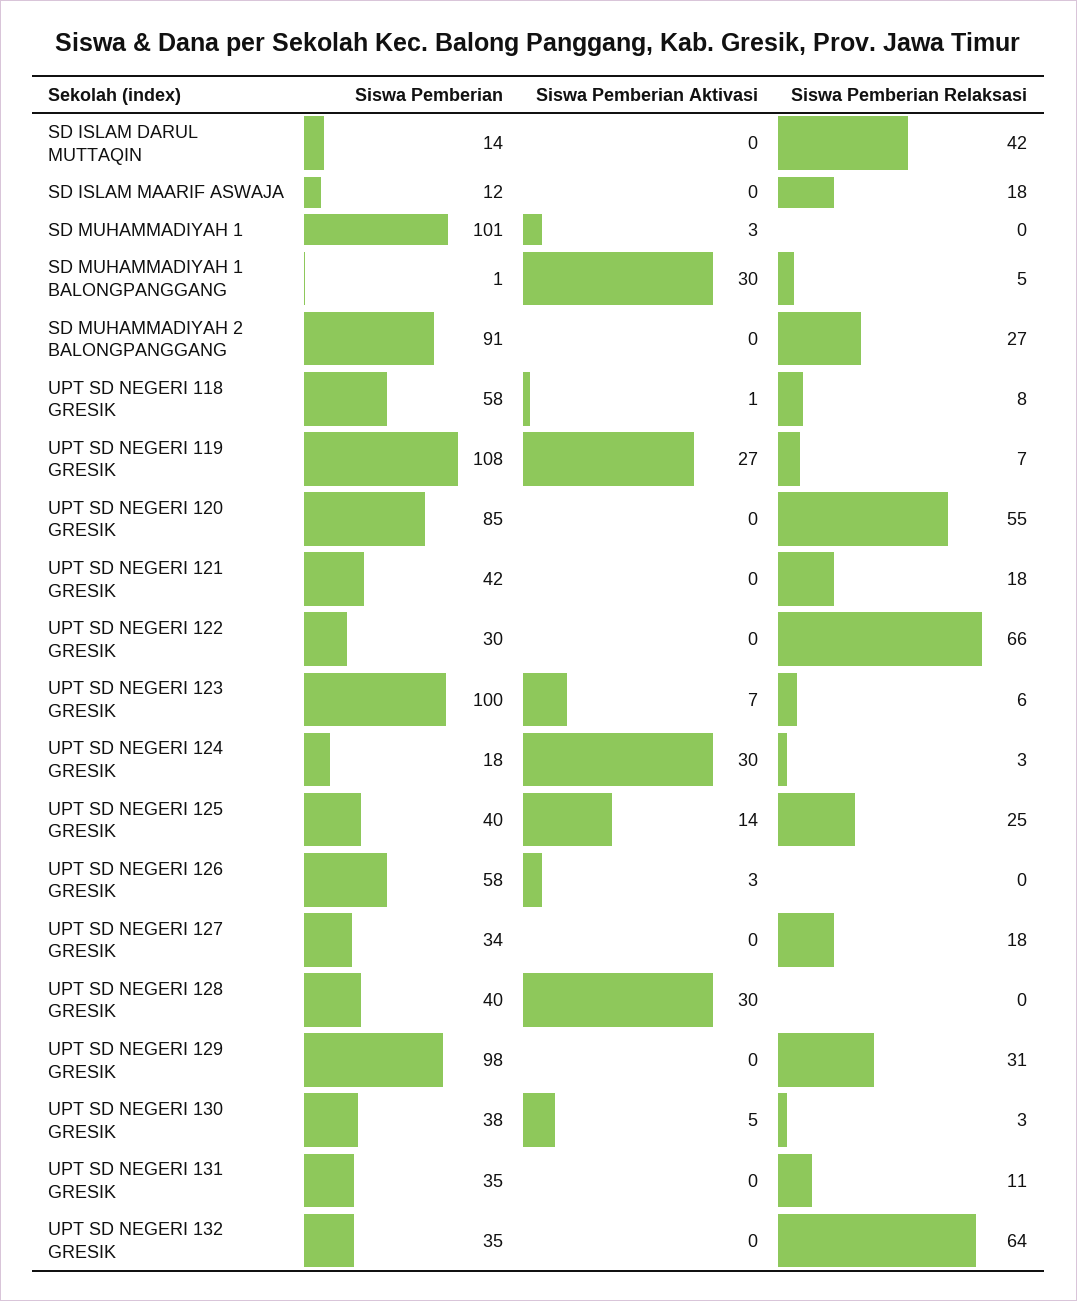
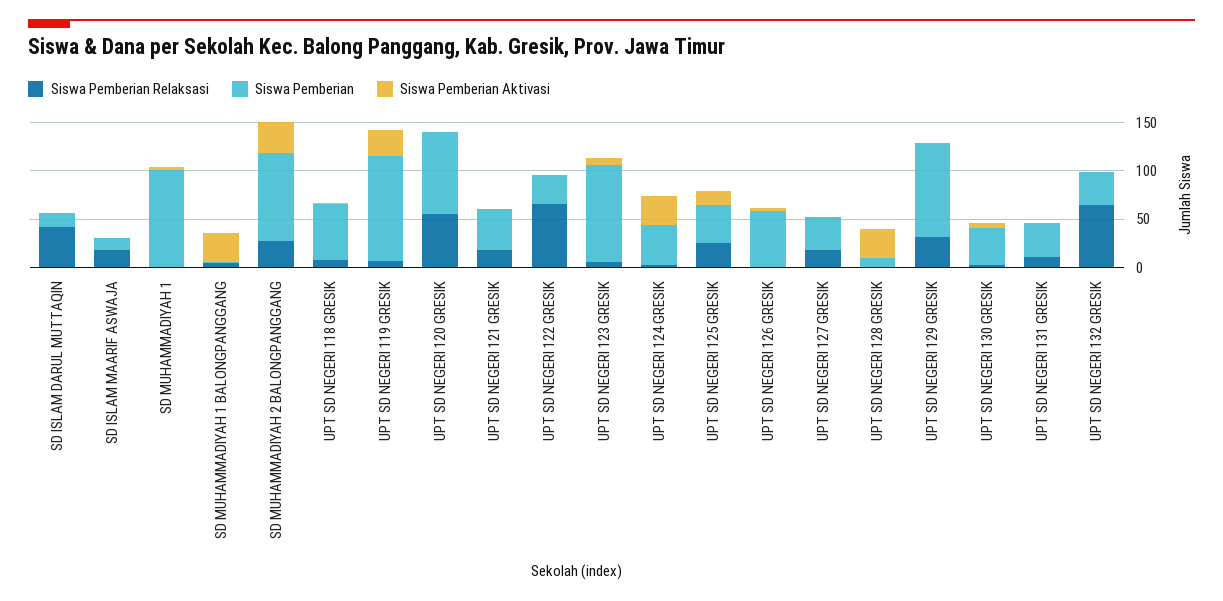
  {
    "Siswa Pemberian": {
      "SD ISLAM DARUL MUTTAQIN": 14,
      "SD ISLAM MAARIF ASWAJA": 12,
      "SD MUHAMMADIYAH 1": 101,
      "SD MUHAMMADIYAH 1 BALONGPANGGANG": 1,
      "SD MUHAMMADIYAH 2 BALONGPANGGANG": 91,
      "UPT SD NEGERI 118 GRESIK": 58,
      "UPT SD NEGERI 119 GRESIK": 108,
      "UPT SD NEGERI 120 GRESIK": 85,
      "UPT SD NEGERI 121 GRESIK": 42,
      "UPT SD NEGERI 122 GRESIK": 30,
      "UPT SD NEGERI 123 GRESIK": 100,
-     "UPT SD NEGERI 124 GRESIK": 18,
+     "UPT SD NEGERI 124 GRESIK": 40,
      "UPT SD NEGERI 125 GRESIK": 40,
      "UPT SD NEGERI 126 GRESIK": 58,
      "UPT SD NEGERI 127 GRESIK": 34,
-     "UPT SD NEGERI 128 GRESIK": 40,
+     "UPT SD NEGERI 128 GRESIK": 10,
      "UPT SD NEGERI 129 GRESIK": 98,
      "UPT SD NEGERI 130 GRESIK": 38,
      "UPT SD NEGERI 131 GRESIK": 35,
      "UPT SD NEGERI 132 GRESIK": 35
    },
    "Siswa Pemberian Aktivasi": {
      "SD ISLAM DARUL MUTTAQIN": 0,
      "SD ISLAM MAARIF ASWAJA": 0,
      "SD MUHAMMADIYAH 1": 3,
      "SD MUHAMMADIYAH 1 BALONGPANGGANG": 30,
-     "SD MUHAMMADIYAH 2 BALONGPANGGANG": 0,
+     "SD MUHAMMADIYAH 2 BALONGPANGGANG": 30,
      "UPT SD NEGERI 118 GRESIK": 1,
      "UPT SD NEGERI 119 GRESIK": 27,
      "UPT SD NEGERI 120 GRESIK": 0,
      "UPT SD NEGERI 121 GRESIK": 0,
      "UPT SD NEGERI 122 GRESIK": 0,
      "UPT SD NEGERI 123 GRESIK": 7,
      "UPT SD NEGERI 124 GRESIK": 30,
      "UPT SD NEGERI 125 GRESIK": 14,
      "UPT SD NEGERI 126 GRESIK": 3,
      "UPT SD NEGERI 127 GRESIK": 0,
      "UPT SD NEGERI 128 GRESIK": 30,
      "UPT SD NEGERI 129 GRESIK": 0,
      "UPT SD NEGERI 130 GRESIK": 5,
      "UPT SD NEGERI 131 GRESIK": 0,
      "UPT SD NEGERI 132 GRESIK": 0
    },
    "Siswa Pemberian Relaksasi": {
      "SD ISLAM DARUL MUTTAQIN": 42,
      "SD ISLAM MAARIF ASWAJA": 18,
      "SD MUHAMMADIYAH 1": 0,
      "SD MUHAMMADIYAH 1 BALONGPANGGANG": 5,
      "SD MUHAMMADIYAH 2 BALONGPANGGANG": 27,
      "UPT SD NEGERI 118 GRESIK": 8,
      "UPT SD NEGERI 119 GRESIK": 7,
      "UPT SD NEGERI 120 GRESIK": 55,
      "UPT SD NEGERI 121 GRESIK": 18,
      "UPT SD NEGERI 122 GRESIK": 66,
      "UPT SD NEGERI 123 GRESIK": 6,
      "UPT SD NEGERI 124 GRESIK": 3,
      "UPT SD NEGERI 125 GRESIK": 25,
      "UPT SD NEGERI 126 GRESIK": 0,
      "UPT SD NEGERI 127 GRESIK": 18,
      "UPT SD NEGERI 128 GRESIK": 0,
      "UPT SD NEGERI 129 GRESIK": 31,
      "UPT SD NEGERI 130 GRESIK": 3,
      "UPT SD NEGERI 131 GRESIK": 11,
      "UPT SD NEGERI 132 GRESIK": 64
    }
  }

